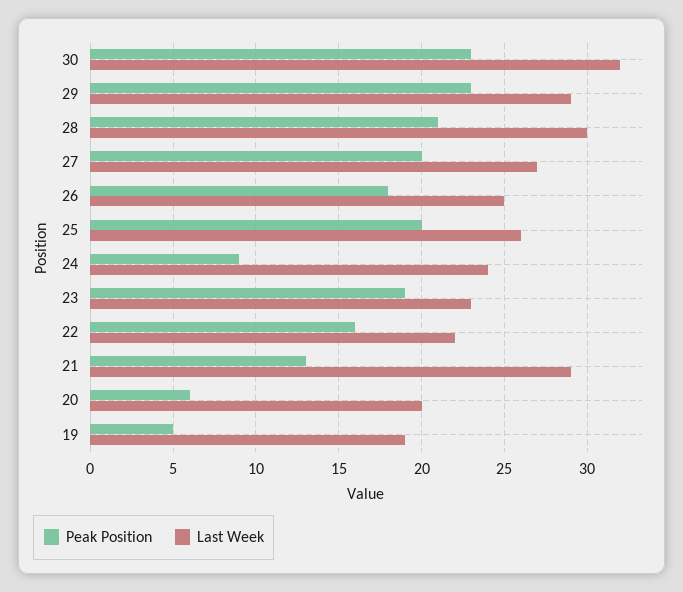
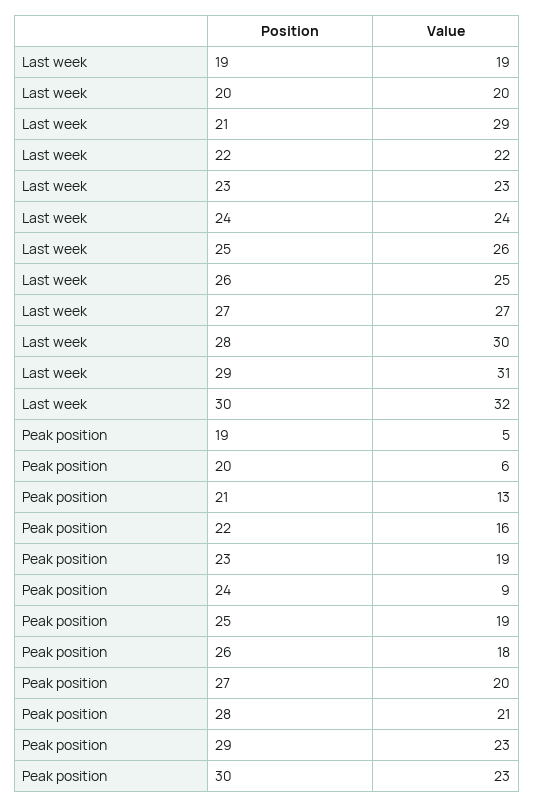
  {
    "Peak Position": {
      "30": 23,
      "29": 23,
      "28": 21,
      "27": 20,
      "26": 18,
-     "25": 20,
+     "25": 19,
      "24": 9,
      "23": 19,
      "22": 16,
      "21": 13,
      "20": 6,
      "19": 5
    },
    "Last Week": {
      "30": 32,
-     "29": 29,
+     "29": 31,
      "28": 30,
      "27": 27,
      "26": 25,
      "25": 26,
      "24": 24,
      "23": 23,
      "22": 22,
      "21": 29,
      "20": 20,
      "19": 19
    }
  }

